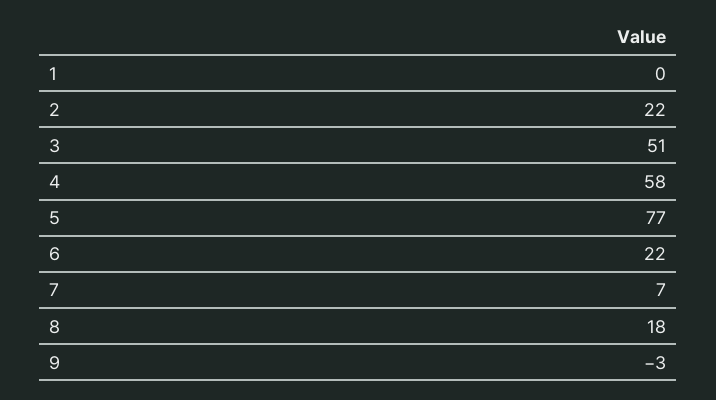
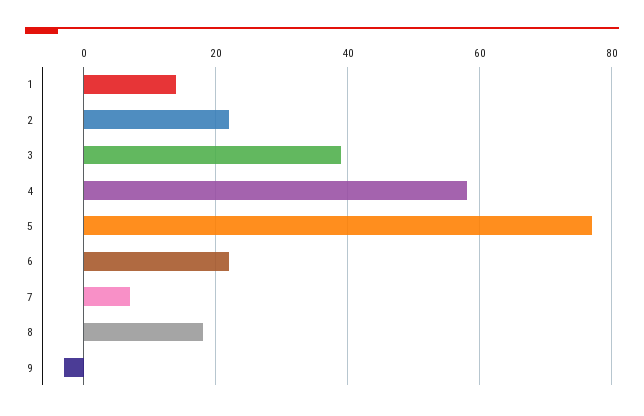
  {
-   "1": 0,
+   "1": 15,
    "2": 22,
-   "3": 51,
+   "3": 40,
    "4": 58,
    "5": 77,
    "6": 22,
    "7": 7,
    "8": 18,
    "9": -3
  }

